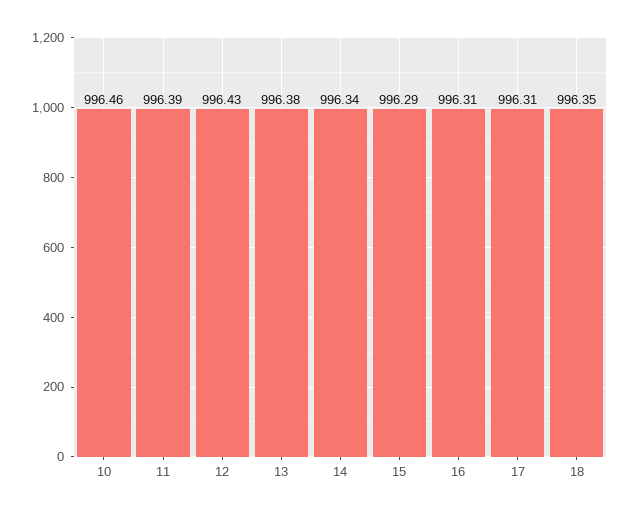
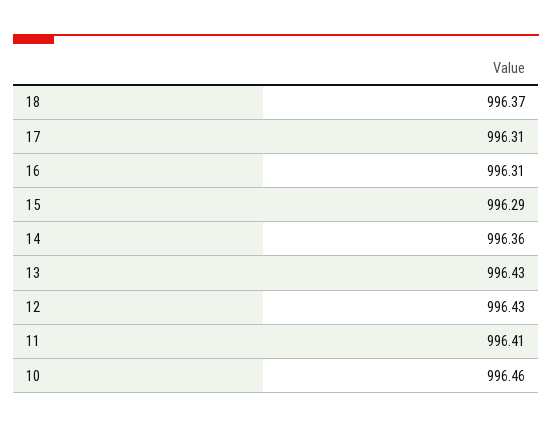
  {
    "10": 996.46,
-   "11": 996.39,
+   "11": 996.41,
    "12": 996.43,
-   "13": 996.38,
+   "13": 996.43,
-   "14": 996.34,
+   "14": 996.36,
    "15": 996.29,
    "16": 996.31,
    "17": 996.31,
-   "18": 996.35
+   "18": 996.37
  }

